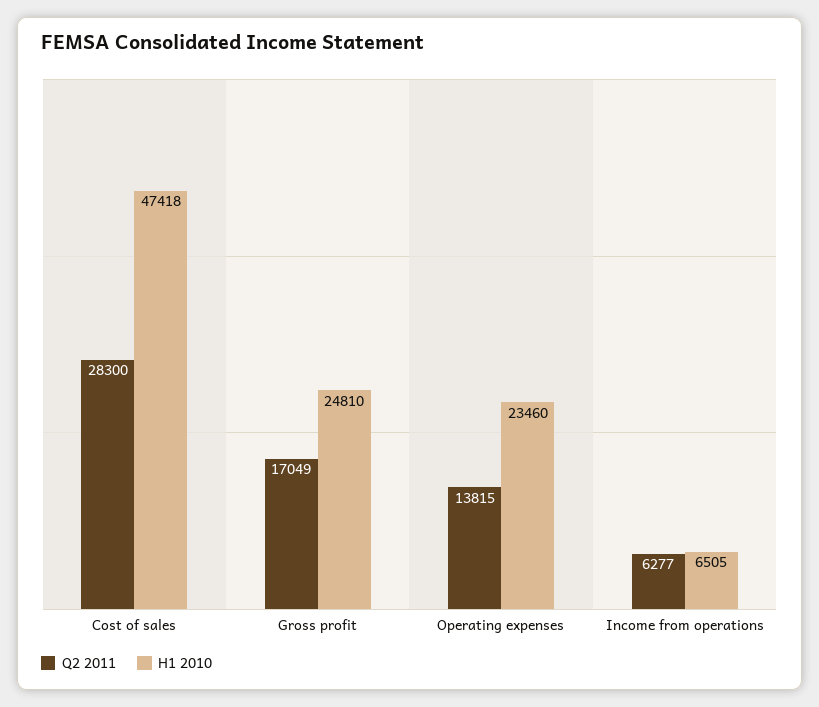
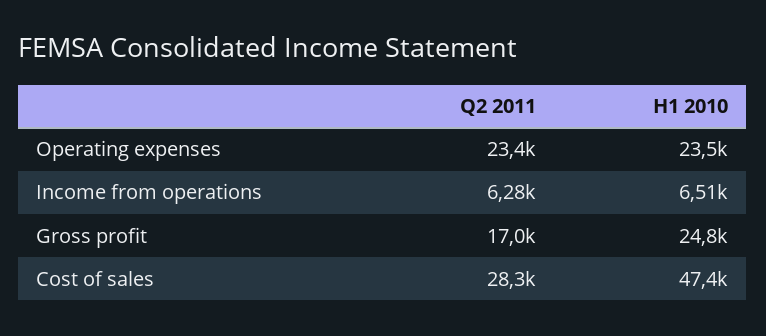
  {
    "Q2 2011": {
      "Cost of sales": 28300,
      "Gross profit": 17049,
-     "Operating expenses": 13815,
+     "Operating expenses": 23400,
      "Income from operations": 6277
    },
    "H1 2010": {
      "Cost of sales": 47418,
      "Gross profit": 24810,
      "Operating expenses": 23460,
      "Income from operations": 6505
    }
  }

